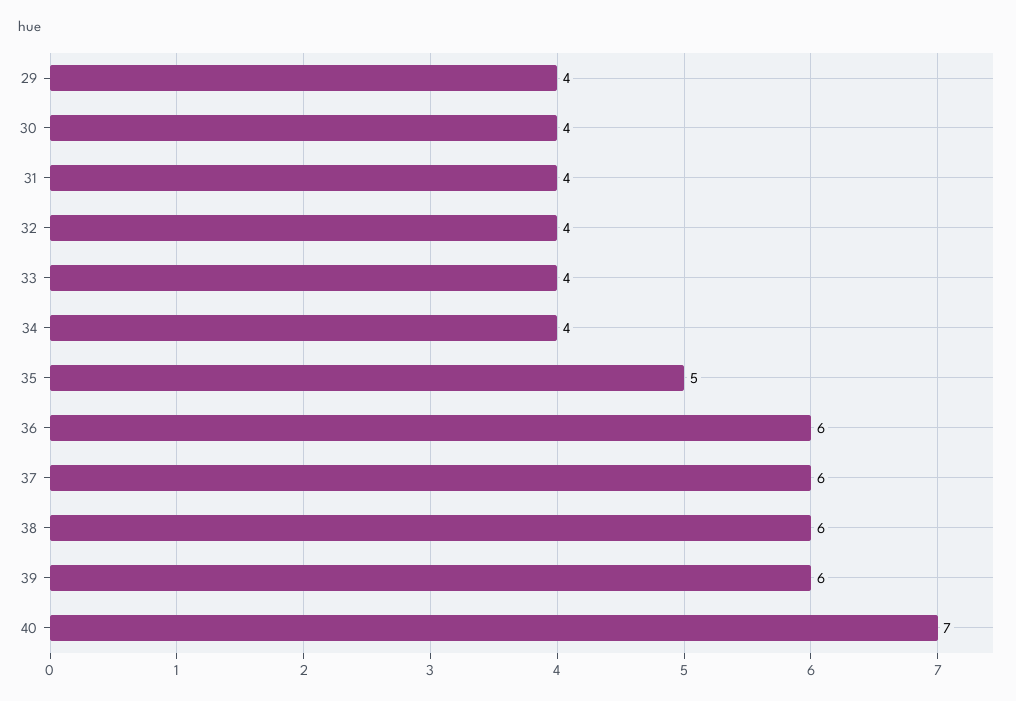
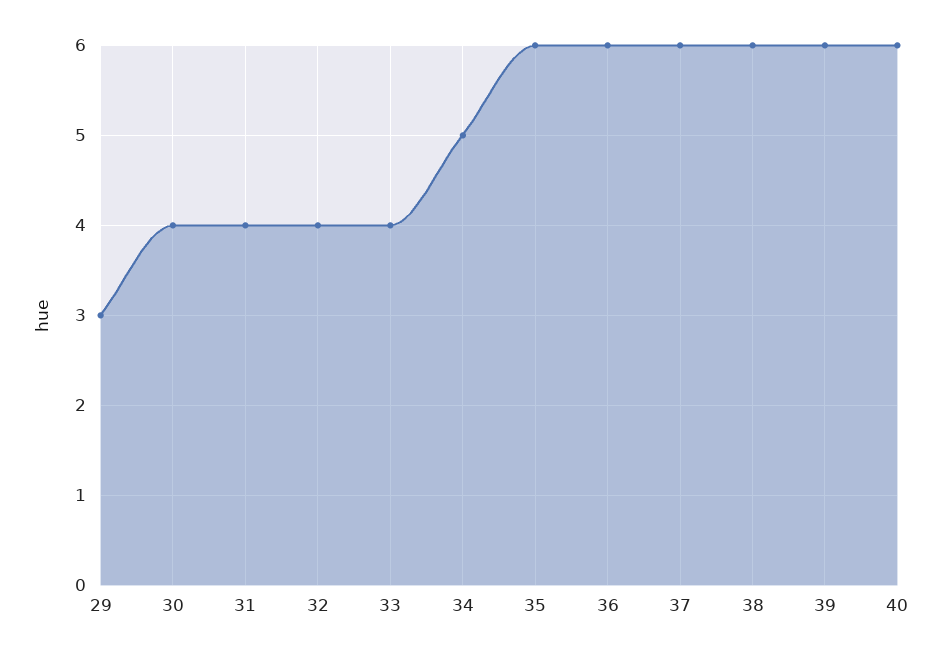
  {
-   "29": 4,
+   "29": 3,
    "30": 4,
    "31": 4,
    "32": 4,
    "33": 4,
-   "34": 4,
+   "34": 5,
-   "35": 5,
+   "35": 6,
    "36": 6,
    "37": 6,
    "38": 6,
    "39": 6,
-   "40": 7
+   "40": 6
  }

